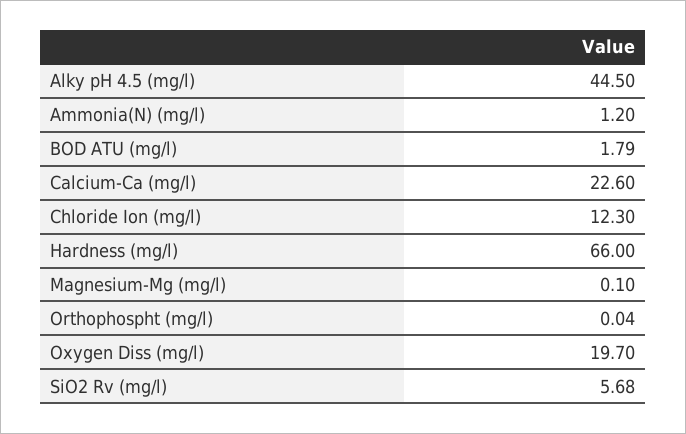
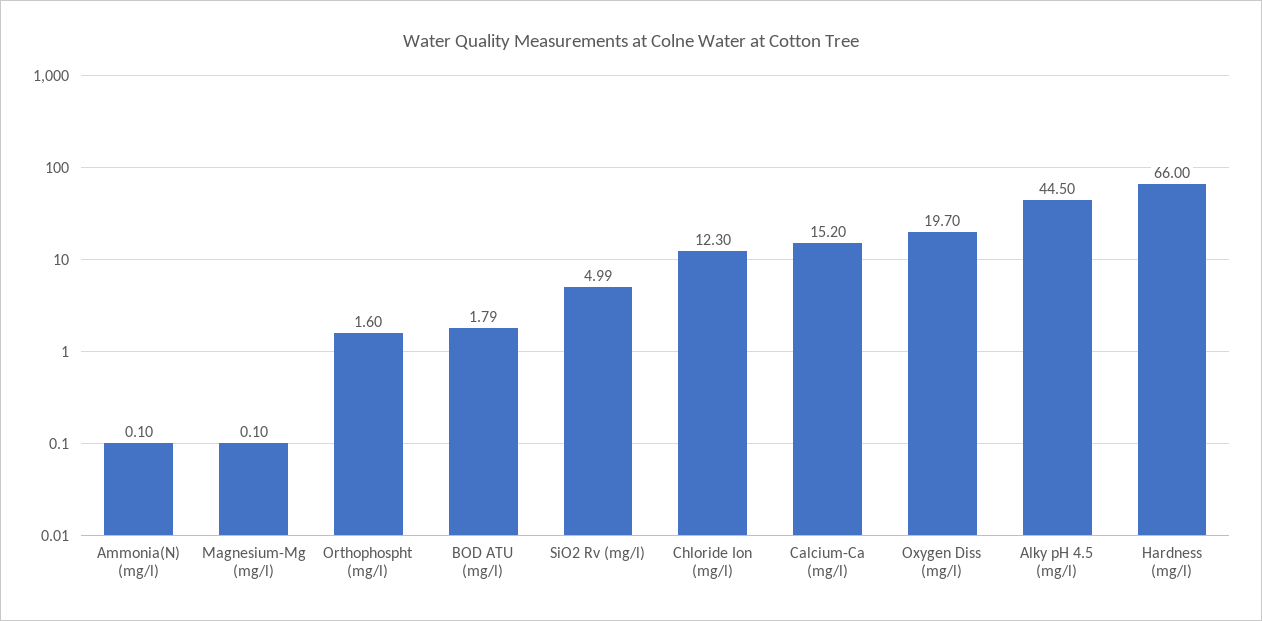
  {
    "Alky pH 4.5 (mg/l)": 44.5,
-   "Ammonia(N) (mg/l)": 1.2,
+   "Ammonia(N) (mg/l)": 0.1,
    "BOD ATU (mg/l)": 1.79,
-   "Calcium-Ca (mg/l)": 22.6,
+   "Calcium-Ca (mg/l)": 15.2,
    "Chloride Ion (mg/l)": 12.3,
    "Hardness (mg/l)": 66,
    "Magnesium-Mg (mg/l)": 0.1,
-   "Orthophospht (mg/l)": 0.04,
+   "Orthophospht (mg/l)": 1.6,
    "Oxygen Diss (mg/l)": 19.7,
-   "SiO2 Rv (mg/l)": 5.68
+   "SiO2 Rv (mg/l)": 4.99
  }

